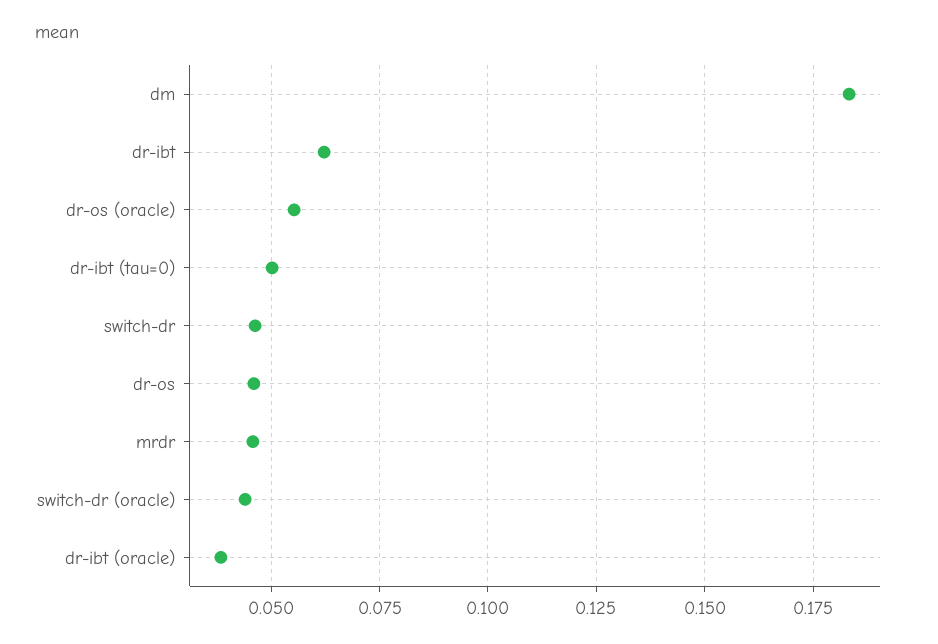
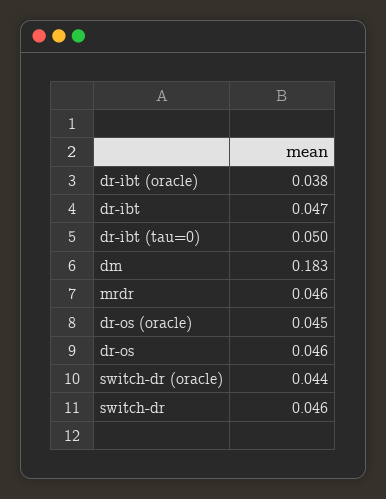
  {
    "dm": 0.183,
-   "dr-ibt": 0.0625,
+   "dr-ibt": 0.047,
-   "dr-os (oracle)": 0.055,
+   "dr-os (oracle)": 0.045,
    "dr-ibt (tau=0)": 0.05,
    "switch-dr": 0.046,
    "dr-os": 0.046,
    "mrdr": 0.046,
    "switch-dr (oracle)": 0.044,
    "dr-ibt (oracle)": 0.038
  }

